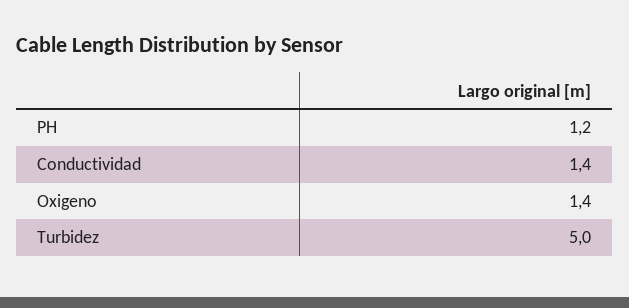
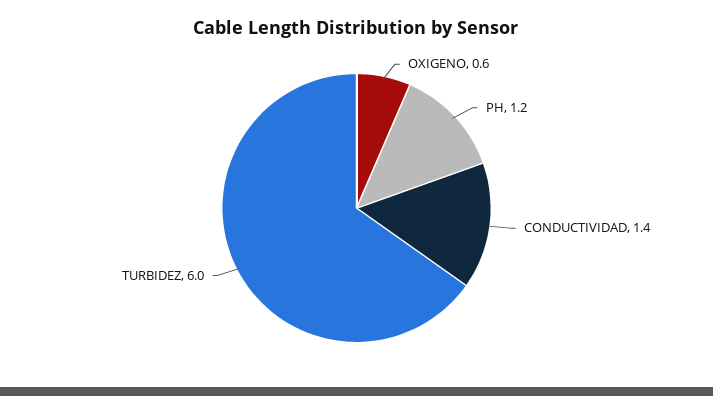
  {
    "PH": 1.2,
    "Conductividad": 1.4,
-   "Oxigeno": 1.4,
+   "Oxigeno": 0.6,
-   "Turbidez": 5
+   "Turbidez": 6
  }

